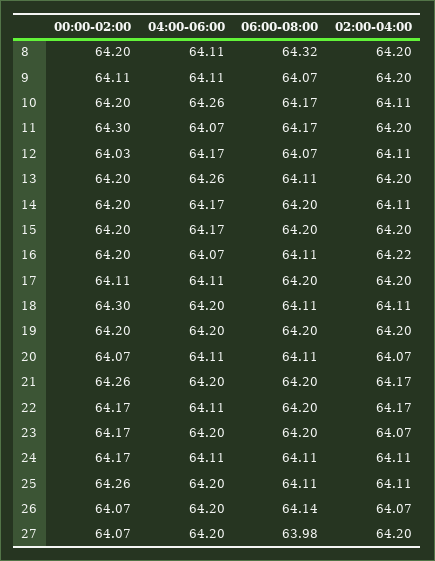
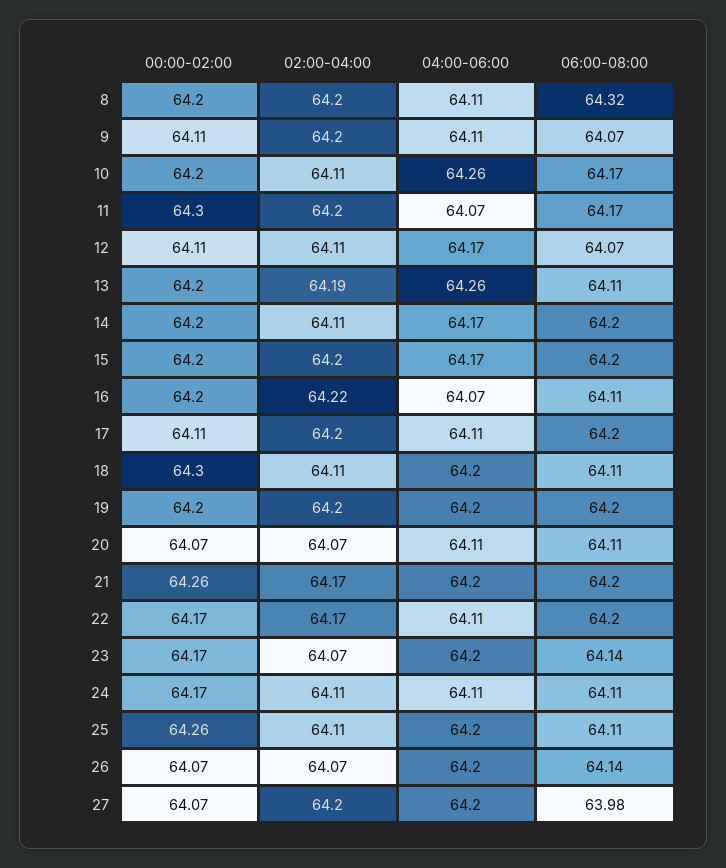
  {
    "00:00-02:00": {
      "8": 64.2,
      "9": 64.11,
      "10": 64.2,
      "11": 64.3,
-     "12": 64.03,
+     "12": 64.11,
      "13": 64.2,
      "14": 64.2,
      "15": 64.2,
      "16": 64.2,
      "17": 64.11,
      "18": 64.3,
      "19": 64.2,
      "20": 64.07,
      "21": 64.26,
      "22": 64.17,
      "23": 64.17,
      "24": 64.17,
      "25": 64.26,
      "26": 64.07,
      "27": 64.07
    },
    "04:00-06:00": {
      "8": 64.11,
      "9": 64.11,
      "10": 64.26,
      "11": 64.07,
      "12": 64.17,
      "13": 64.26,
      "14": 64.17,
      "15": 64.17,
      "16": 64.07,
      "17": 64.11,
      "18": 64.2,
      "19": 64.2,
      "20": 64.11,
      "21": 64.2,
      "22": 64.11,
      "23": 64.2,
      "24": 64.11,
      "25": 64.2,
      "26": 64.2,
      "27": 64.2
    },
    "06:00-08:00": {
      "8": 64.32,
      "9": 64.07,
      "10": 64.17,
      "11": 64.17,
      "12": 64.07,
      "13": 64.11,
      "14": 64.2,
      "15": 64.2,
      "16": 64.11,
      "17": 64.2,
      "18": 64.11,
      "19": 64.2,
      "20": 64.11,
      "21": 64.2,
      "22": 64.2,
-     "23": 64.2,
+     "23": 64.14,
      "24": 64.11,
      "25": 64.11,
      "26": 64.14,
      "27": 63.98
    },
    "02:00-04:00": {
      "8": 64.2,
      "9": 64.2,
      "10": 64.11,
      "11": 64.2,
      "12": 64.11,
-     "13": 64.2,
+     "13": 64.19,
      "14": 64.11,
      "15": 64.2,
      "16": 64.22,
      "17": 64.2,
      "18": 64.11,
      "19": 64.2,
      "20": 64.07,
      "21": 64.17,
      "22": 64.17,
      "23": 64.07,
      "24": 64.11,
      "25": 64.11,
      "26": 64.07,
      "27": 64.2
    }
  }

